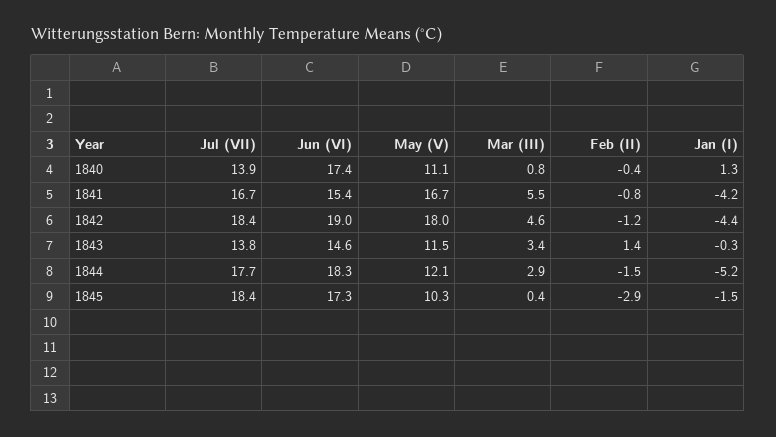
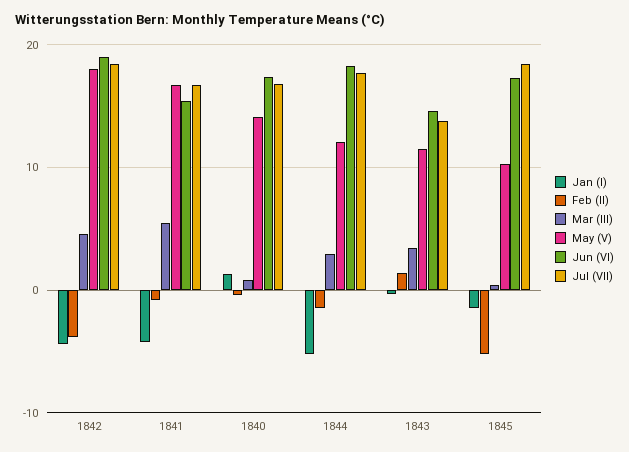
  {
    "Jul (VII)": {
-     "1840": 13.9,
+     "1840": 17,
      "1841": 16.7,
      "1842": 18.4,
      "1843": 13.8,
      "1844": 17.7,
      "1845": 18.4
    },
    "Jun (VI)": {
      "1840": 17.4,
      "1841": 15.4,
      "1842": 19,
      "1843": 14.6,
      "1844": 18.3,
      "1845": 17.3
    },
    "May (V)": {
-     "1840": 11.1,
+     "1840": 14,
      "1841": 16.7,
      "1842": 18,
      "1843": 11.5,
      "1844": 12.1,
      "1845": 10.3
    },
    "Mar (III)": {
      "1840": 0.8,
      "1841": 5.5,
      "1842": 4.6,
      "1843": 3.4,
      "1844": 2.9,
      "1845": 0.4
    },
    "Feb (II)": {
      "1840": -0.4,
      "1841": -0.8,
-     "1842": -1.2,
+     "1842": -4,
      "1843": 1.4,
      "1844": -1.5,
-     "1845": -2.9
+     "1845": -5
    },
    "Jan (I)": {
      "1840": 1.3,
      "1841": -4.2,
      "1842": -4.4,
      "1843": -0.3,
      "1844": -5.2,
      "1845": -1.5
    }
  }

